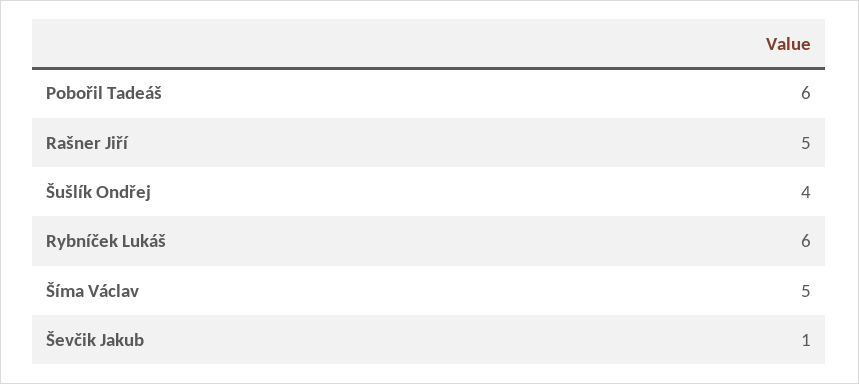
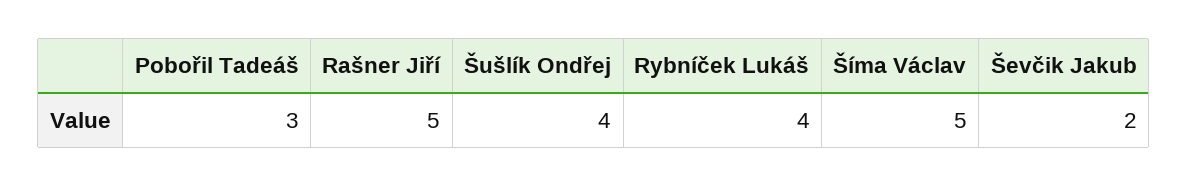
  {
-   "Pobořil Tadeáš": 6,
+   "Pobořil Tadeáš": 3,
    "Rašner Jiří": 5,
    "Šušlík Ondřej": 4,
-   "Rybníček Lukáš": 6,
+   "Rybníček Lukáš": 4,
    "Šíma Václav": 5,
-   "Ševčik Jakub": 1
+   "Ševčik Jakub": 2
  }

